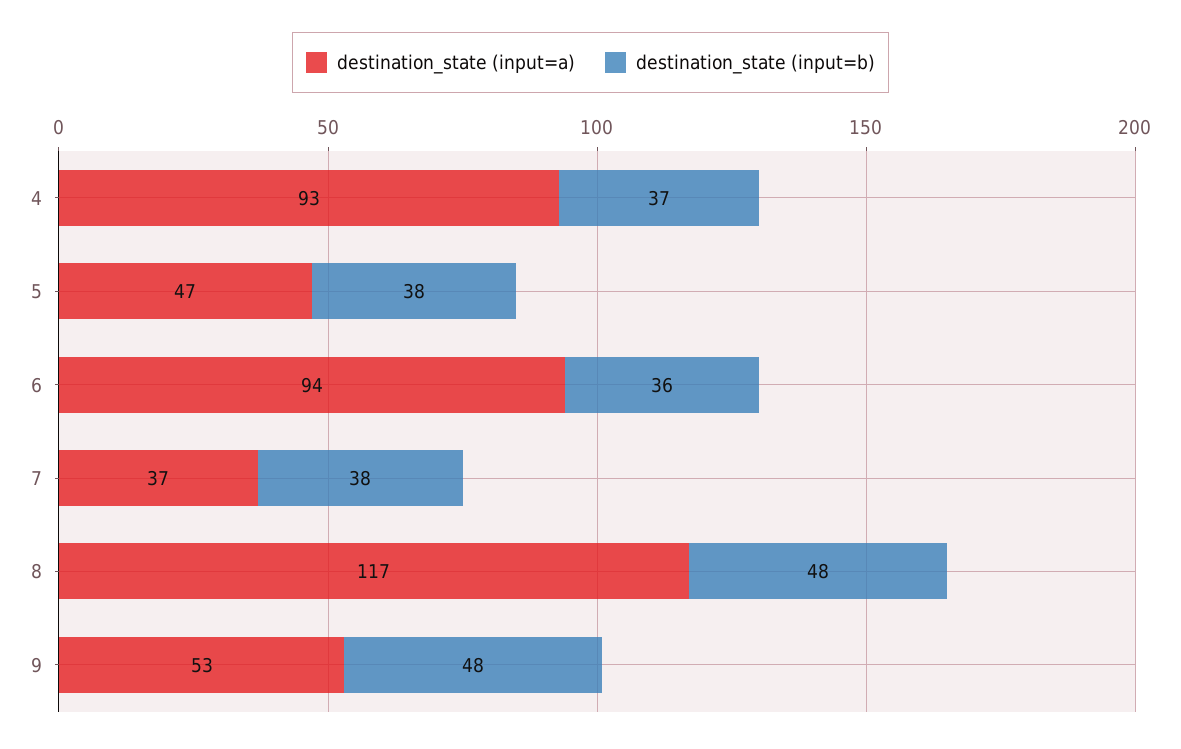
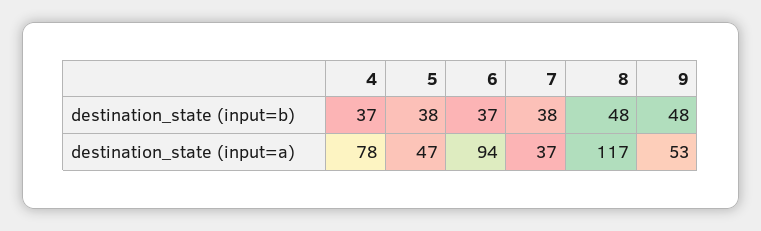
  {
    "destination_state (input=a)": {
-     "4": 93,
+     "4": 78,
      "5": 47,
      "6": 94,
      "7": 37,
      "8": 117,
      "9": 53
    },
    "destination_state (input=b)": {
      "4": 37,
      "5": 38,
-     "6": 36,
+     "6": 37,
      "7": 38,
      "8": 48,
      "9": 48
    }
  }

